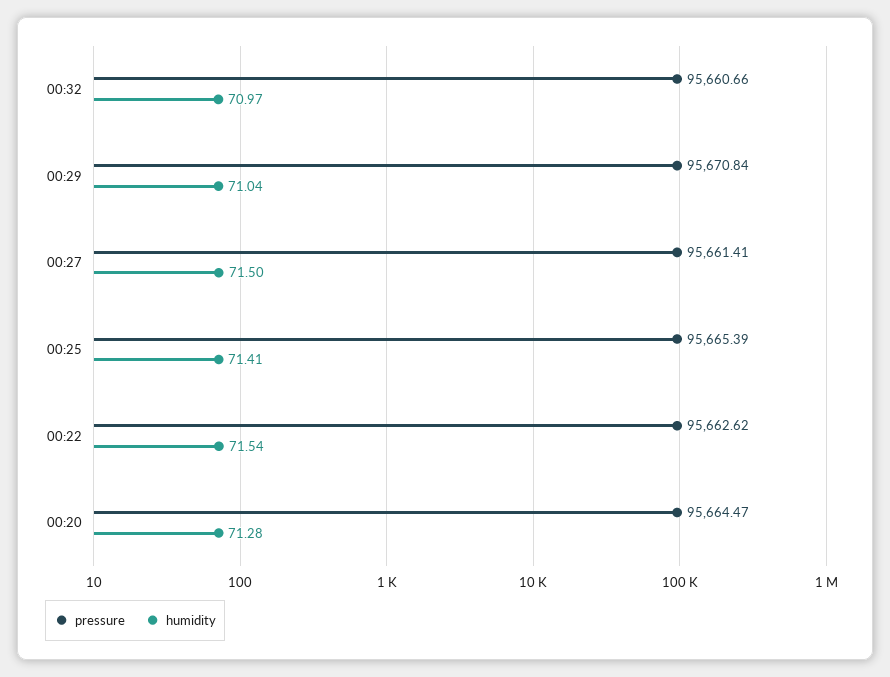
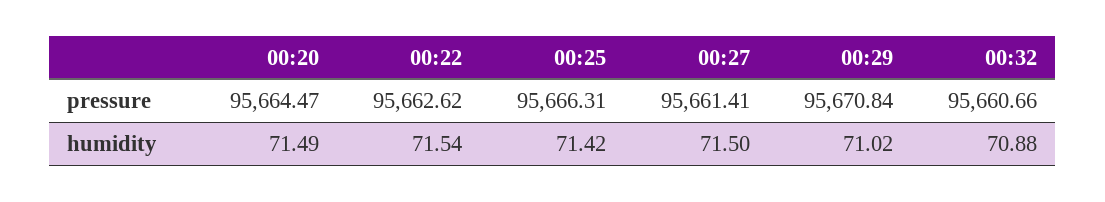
  {
    "pressure": {
      "00:32": 95660.66,
      "00:29": 95670.84,
      "00:27": 95661.41,
-     "00:25": 95665.39,
+     "00:25": 95666.31,
      "00:22": 95662.62,
      "00:20": 95664.47
    },
    "humidity": {
-     "00:32": 70.97,
+     "00:32": 70.88,
-     "00:29": 71.04,
+     "00:29": 71.02,
      "00:27": 71.5,
-     "00:25": 71.41,
+     "00:25": 71.42,
      "00:22": 71.54,
-     "00:20": 71.28
+     "00:20": 71.49
    }
  }

